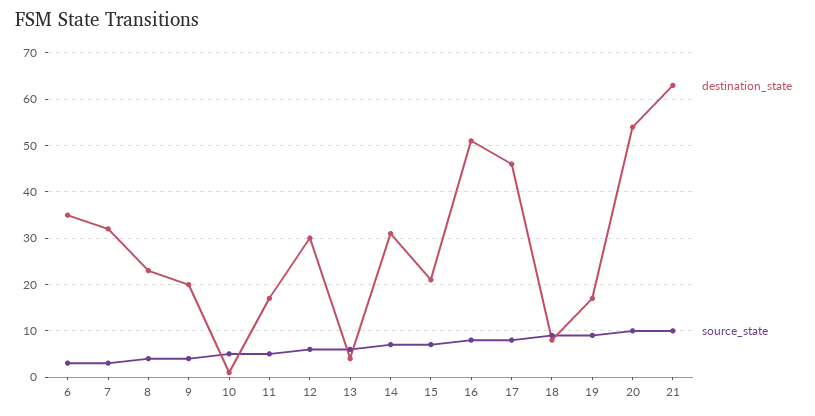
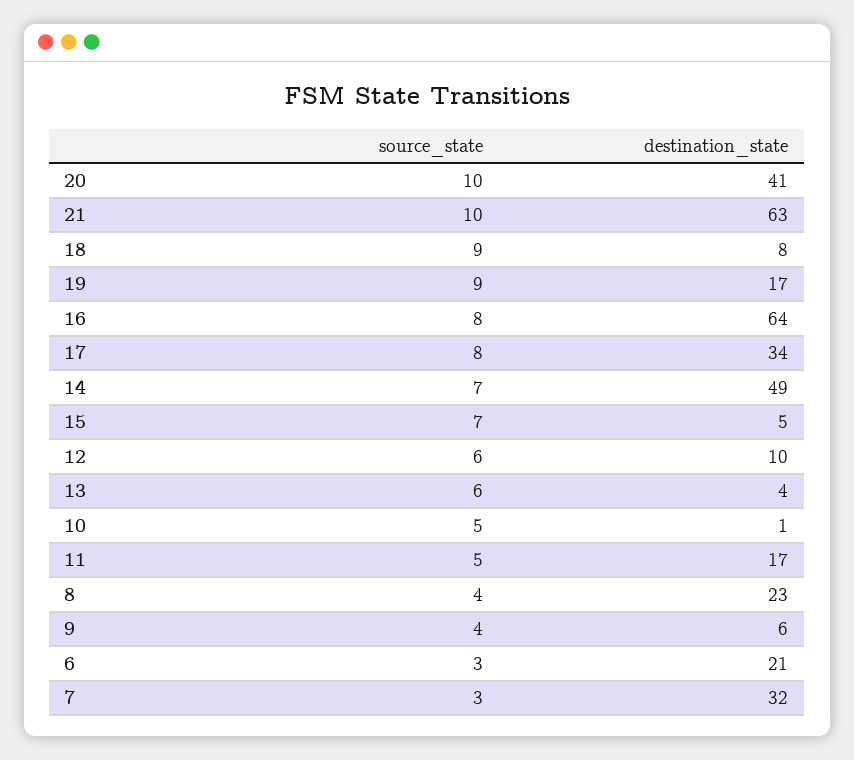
  {
    "destination_state": {
-     "6": 35,
+     "6": 21,
      "7": 32,
      "8": 23,
-     "9": 20,
+     "9": 6,
      "10": 1,
      "11": 17,
-     "12": 30,
+     "12": 10,
      "13": 4,
-     "14": 30,
+     "14": 49,
-     "15": 20,
+     "15": 5,
-     "16": 50,
+     "16": 64,
-     "17": 45,
+     "17": 34,
      "18": 8,
      "19": 17,
-     "20": 55,
+     "20": 41,
      "21": 63
    },
    "source_state": {
      "6": 3,
      "7": 3,
      "8": 4,
      "9": 4,
      "10": 5,
      "11": 5,
      "12": 6,
      "13": 6,
      "14": 7,
      "15": 7,
      "16": 8,
      "17": 8,
      "18": 9,
      "19": 9,
      "20": 10,
      "21": 10
    }
  }

